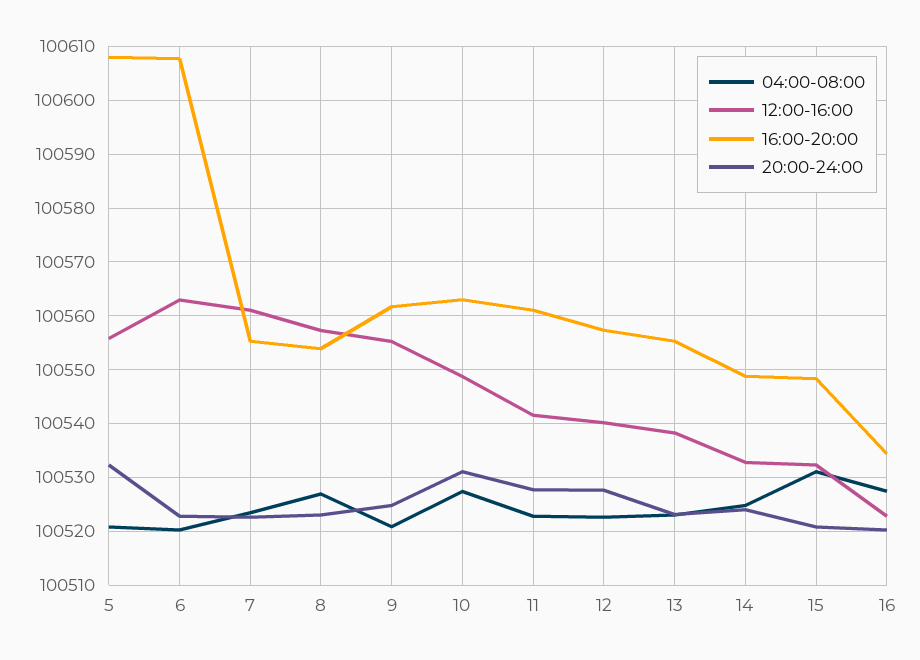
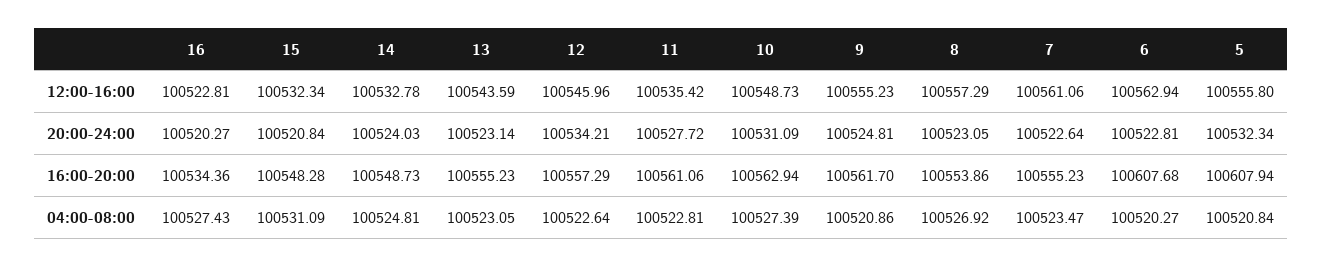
  {
    "04:00-08:00": {
      "5": 100520.84,
      "6": 100520.27,
      "7": 100523.47,
      "8": 100526.92,
      "9": 100520.86,
      "10": 100527.39,
      "11": 100522.81,
      "12": 100522.64,
      "13": 100523.05,
      "14": 100524.81,
      "15": 100531.09,
      "16": 100527.43
    },
    "12:00-16:00": {
      "5": 100555.8,
      "6": 100562.94,
      "7": 100561.06,
      "8": 100557.29,
      "9": 100555.23,
      "10": 100548.73,
-     "11": 100542,
+     "11": 100535.42,
-     "12": 100540,
+     "12": 100545.96,
-     "13": 100538,
+     "13": 100543.59,
      "14": 100532.78,
      "15": 100532.34,
      "16": 100522.81
    },
    "16:00-20:00": {
      "5": 100607.94,
      "6": 100607.68,
      "7": 100555.23,
      "8": 100553.86,
      "9": 100561.7,
      "10": 100562.94,
      "11": 100561.06,
      "12": 100557.29,
      "13": 100555.23,
      "14": 100548.73,
      "15": 100548.28,
      "16": 100534.36
    },
    "20:00-24:00": {
      "5": 100532.34,
      "6": 100522.81,
      "7": 100522.64,
      "8": 100523.05,
      "9": 100524.81,
      "10": 100531.09,
      "11": 100527.72,
-     "12": 100528,
+     "12": 100534.21,
      "13": 100523.14,
      "14": 100524.03,
      "15": 100520.84,
      "16": 100520.27
    }
  }

